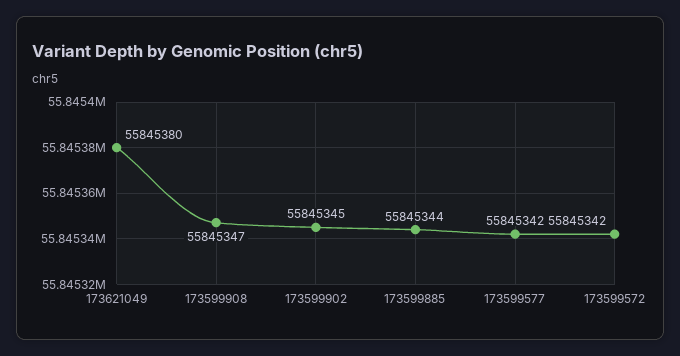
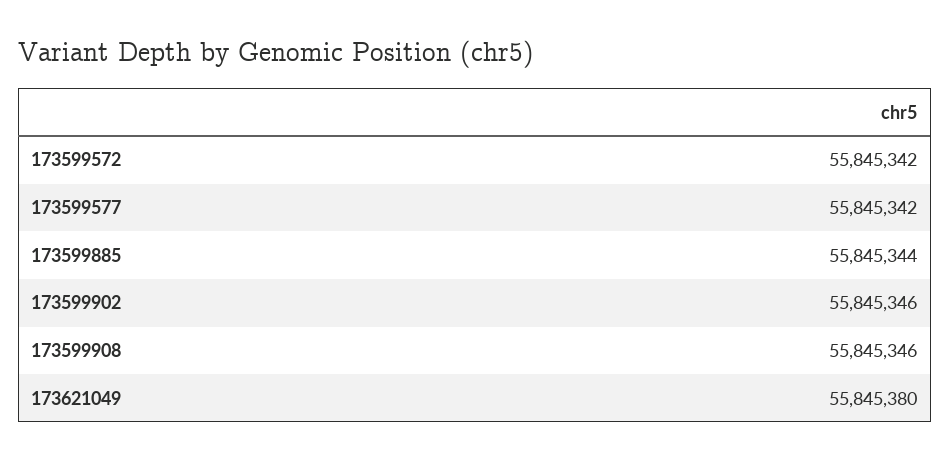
  {
    "173621049": 55845380,
-   "173599908": 55845347,
+   "173599908": 55845346,
-   "173599902": 55845345,
+   "173599902": 55845346,
    "173599885": 55845344,
    "173599577": 55845342,
    "173599572": 55845342
  }

